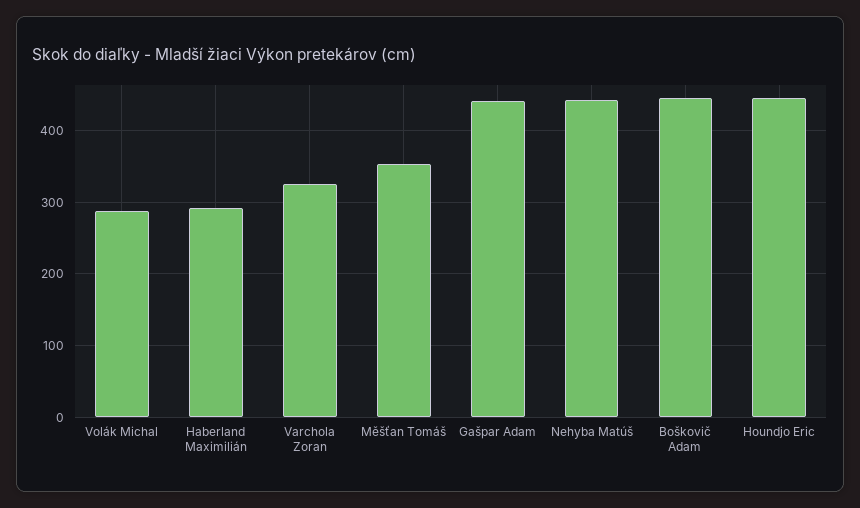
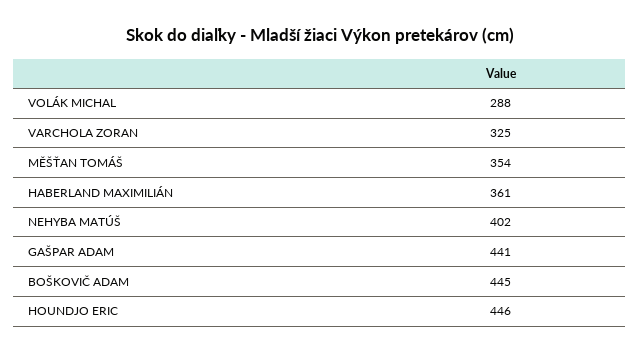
  {
    "Volák Michal": 288,
-   "Haberland Maximilián": 290,
+   "Haberland Maximilián": 361,
    "Varchola Zoran": 325,
    "Měšťan Tomáš": 354,
    "Gašpar Adam": 441,
-   "Nehyba Matúš": 440,
+   "Nehyba Matúš": 402,
    "Boškovič Adam": 445,
    "Houndjo Eric": 446
  }

